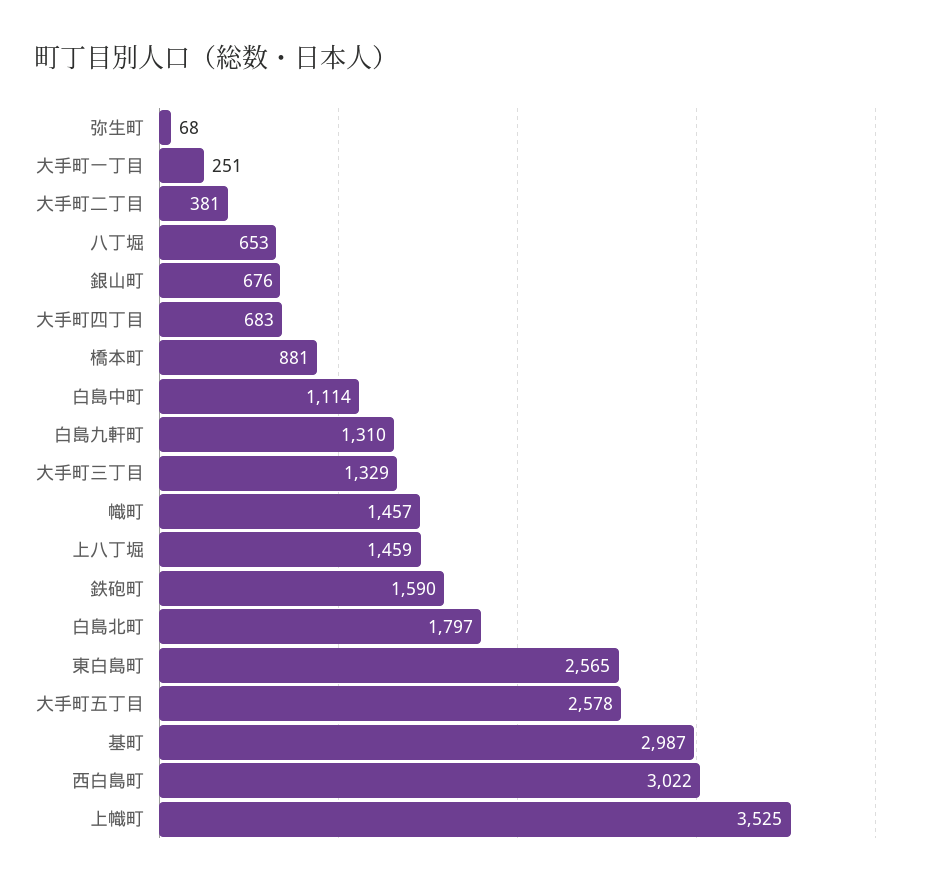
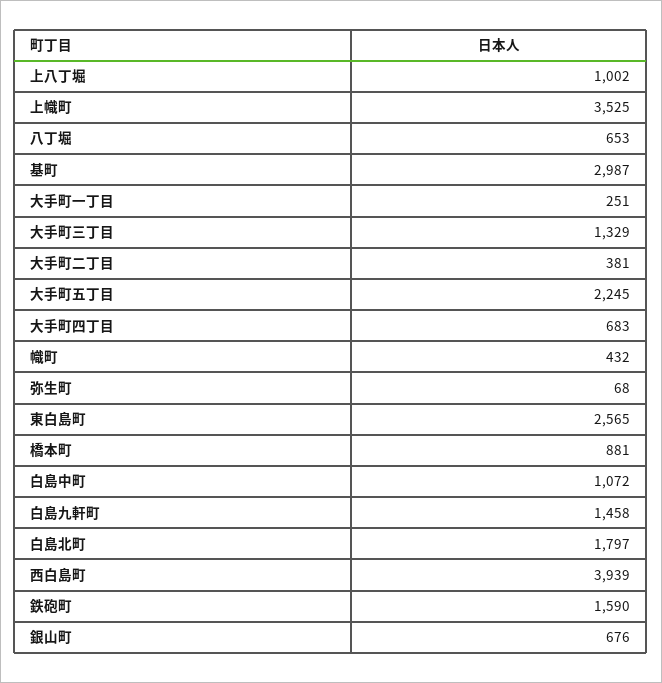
  {
    "弥生町": 68,
    "大手町一丁目": 251,
    "大手町二丁目": 381,
    "八丁堀": 653,
    "銀山町": 676,
    "大手町四丁目": 683,
    "橋本町": 881,
-   "白島中町": 1114,
+   "白島中町": 1072,
-   "白島九軒町": 1310,
+   "白島九軒町": 1458,
    "大手町三丁目": 1329,
-   "幟町": 1457,
+   "幟町": 432,
-   "上八丁堀": 1459,
+   "上八丁堀": 1002,
    "鉄砲町": 1590,
    "白島北町": 1797,
    "東白島町": 2565,
-   "大手町五丁目": 2578,
+   "大手町五丁目": 2245,
    "基町": 2987,
-   "西白島町": 3022,
+   "西白島町": 3939,
    "上幟町": 3525
  }

